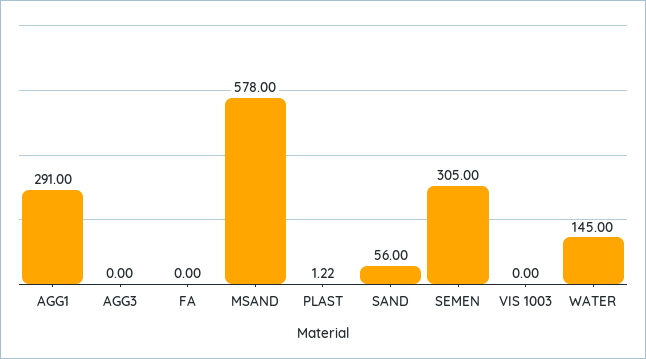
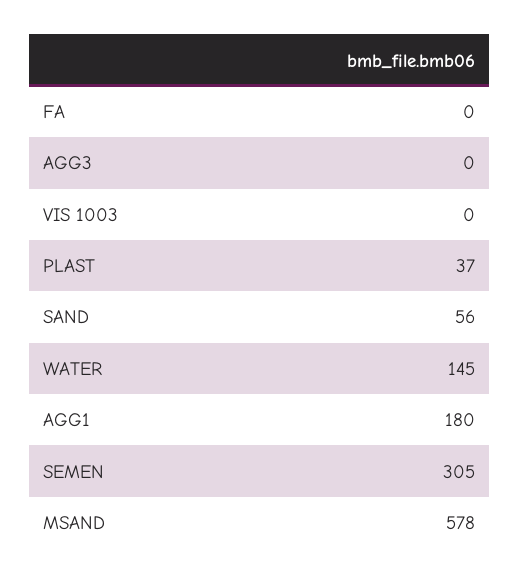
  {
-   "AGG1": 291,
+   "AGG1": 180,
    "AGG3": 0,
    "FA": 0,
    "MSAND": 578,
-   "PLAST": 1.22,
+   "PLAST": 37,
    "SAND": 56,
    "SEMEN": 305,
    "VIS 1003": 0,
    "WATER": 145
  }

